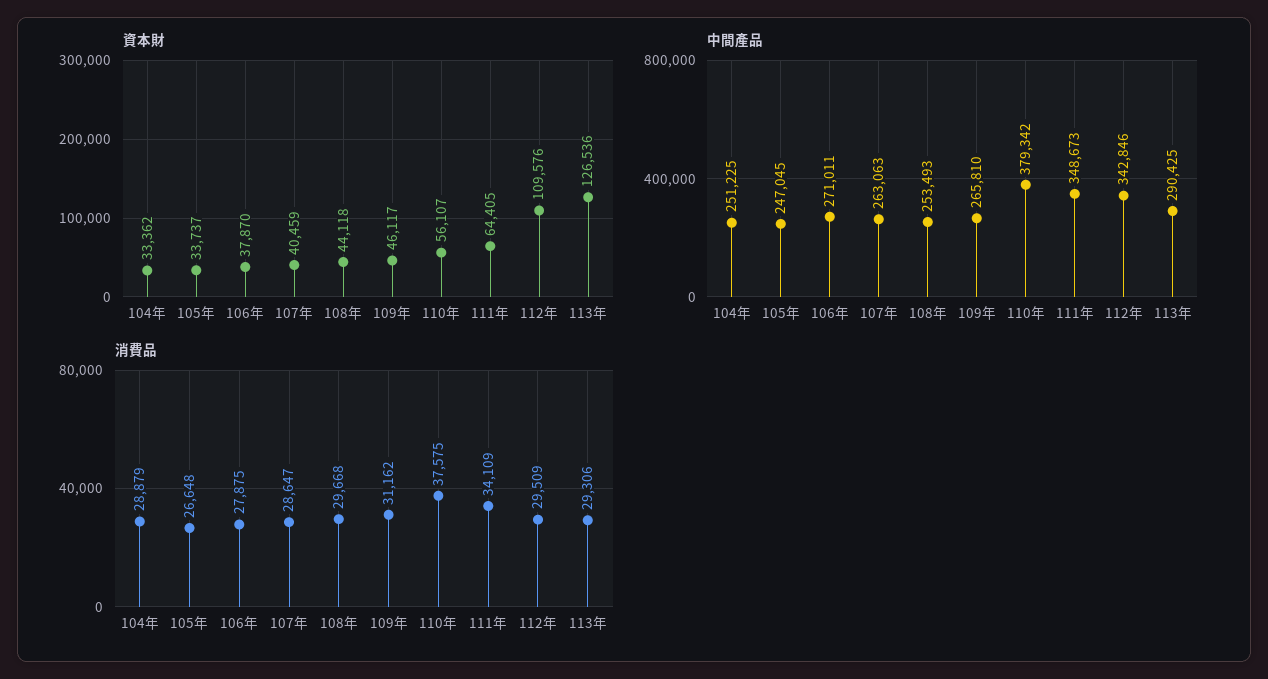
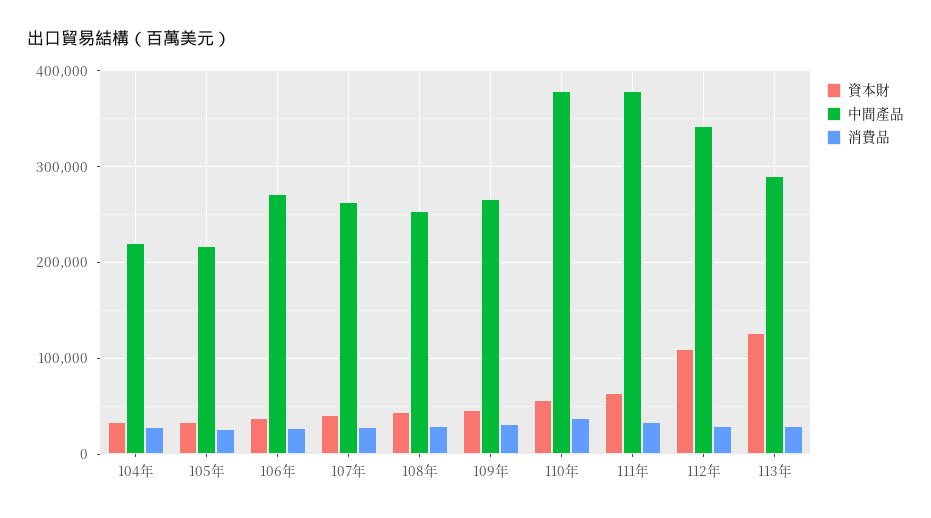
  {
    "資本財": {
      "104年": 33362,
      "105年": 33737,
      "106年": 37870,
      "107年": 40459,
      "108年": 44118,
      "109年": 46117,
      "110年": 56107,
      "111年": 64405,
      "112年": 109576,
      "113年": 126536
    },
    "中間產品": {
-     "104年": 251225,
+     "104年": 220000,
-     "105年": 247045,
+     "105年": 220000,
      "106年": 271011,
      "107年": 263063,
      "108年": 253493,
      "109年": 265810,
      "110年": 379342,
-     "111年": 348673,
+     "111年": 380000,
      "112年": 342846,
      "113年": 290425
    },
    "消費品": {
      "104年": 28879,
      "105年": 26648,
      "106年": 27875,
      "107年": 28647,
      "108年": 29668,
      "109年": 31162,
      "110年": 37575,
      "111年": 34109,
      "112年": 29509,
      "113年": 29306
    }
  }

